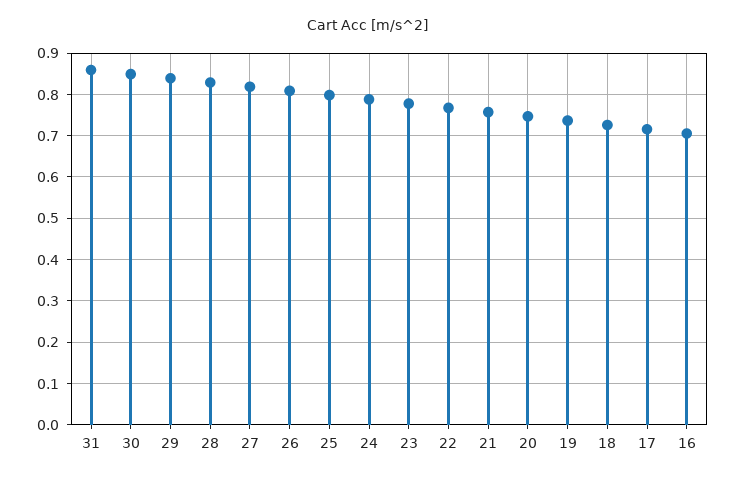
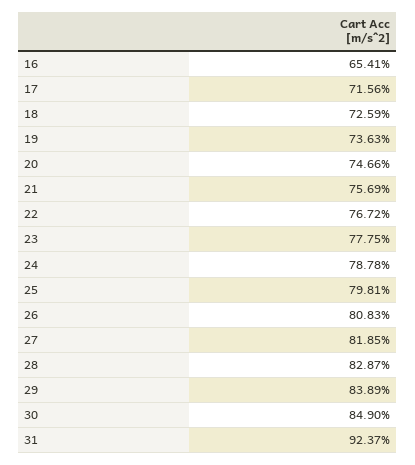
  {
-   "31": 0.86,
+   "31": 0.9237,
    "30": 0.849,
    "29": 0.8389,
    "28": 0.8287,
    "27": 0.8185,
    "26": 0.8083,
    "25": 0.7981,
    "24": 0.7878,
    "23": 0.7775,
    "22": 0.7672,
    "21": 0.7569,
    "20": 0.7466,
    "19": 0.7363,
    "18": 0.7259,
    "17": 0.7156,
-   "16": 0.7
+   "16": 0.6541
  }

